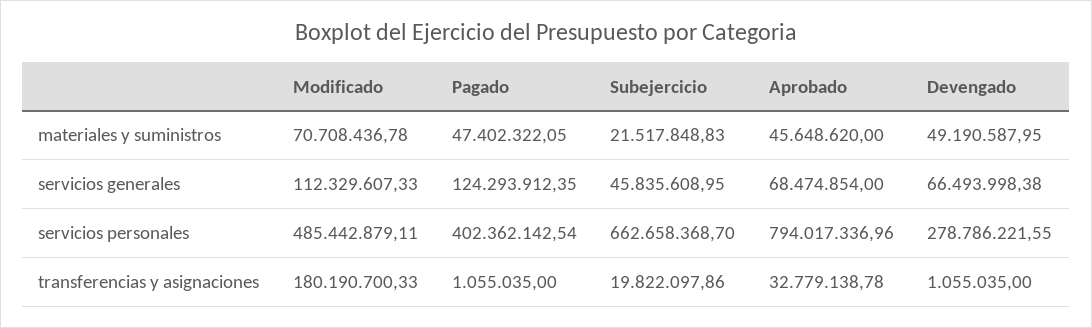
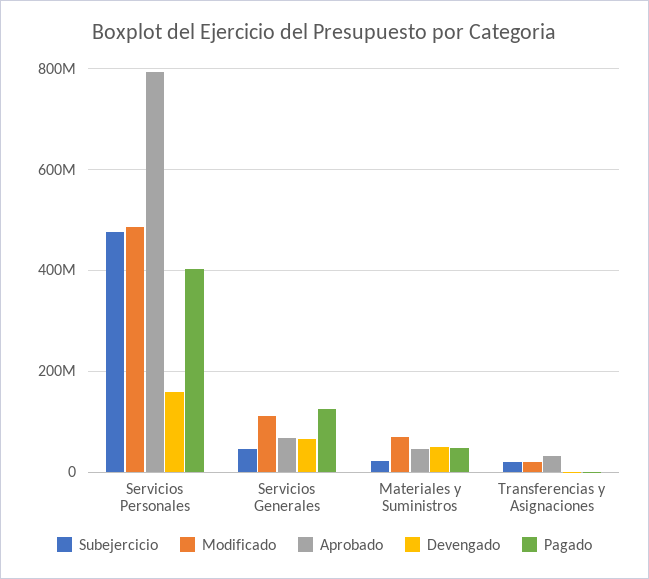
  {
    "Modificado": {
      "materiales y suministros": 70708436.78,
      "servicios generales": 112329607.33,
      "servicios personales": 485442879.11,
-     "transferencias y asignaciones": 180190700.33
+     "transferencias y asignaciones": 20000000
    },
    "Pagado": {
      "materiales y suministros": 47402322.05,
      "servicios generales": 124293912.35,
      "servicios personales": 402362142.54,
      "transferencias y asignaciones": 1055035
    },
    "Subejercicio": {
      "materiales y suministros": 21517848.83,
      "servicios generales": 45835608.95,
-     "servicios personales": 662658368.7,
+     "servicios personales": 480000000,
      "transferencias y asignaciones": 19822097.86
    },
    "Aprobado": {
      "materiales y suministros": 45648620,
      "servicios generales": 68474854,
      "servicios personales": 794017336.96,
      "transferencias y asignaciones": 32779138.78
    },
    "Devengado": {
      "materiales y suministros": 49190587.95,
      "servicios generales": 66493998.38,
-     "servicios personales": 278786221.55,
+     "servicios personales": 160000000,
      "transferencias y asignaciones": 1055035
    }
  }

